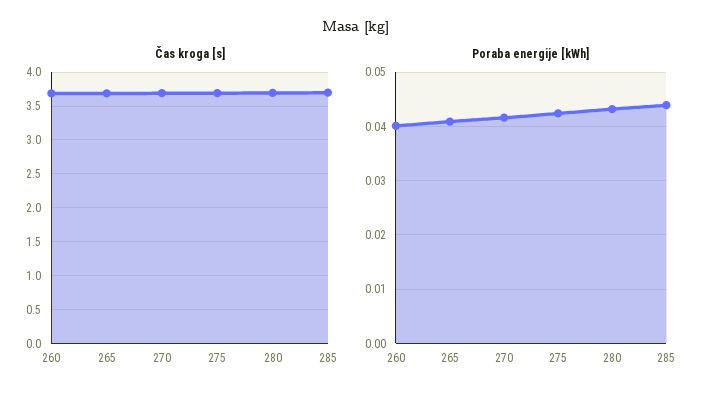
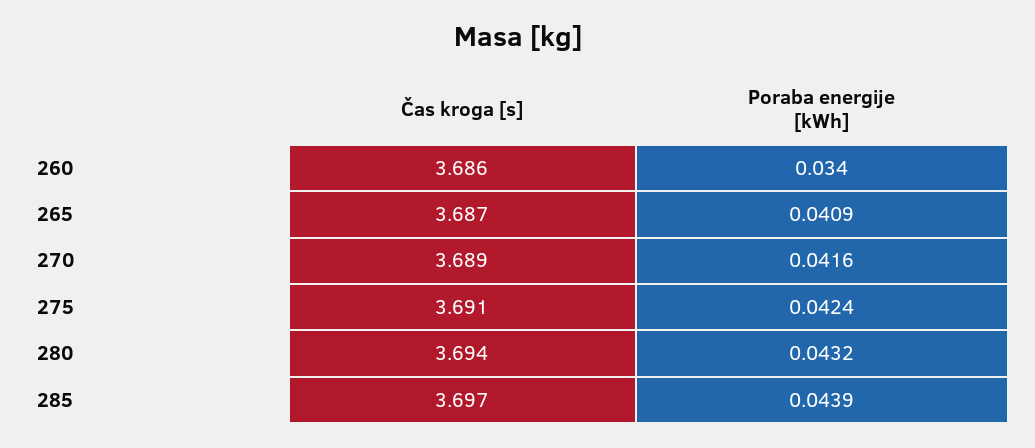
  {
    "Čas kroga [s]": {
      "260": 3.686,
      "265": 3.687,
      "270": 3.689,
      "275": 3.691,
      "280": 3.694,
      "285": 3.697
    },
    "Poraba energije [kWh]": {
-     "260": 0.04,
+     "260": 0.034,
      "265": 0.0409,
      "270": 0.0416,
      "275": 0.0424,
      "280": 0.0432,
      "285": 0.0439
    }
  }

